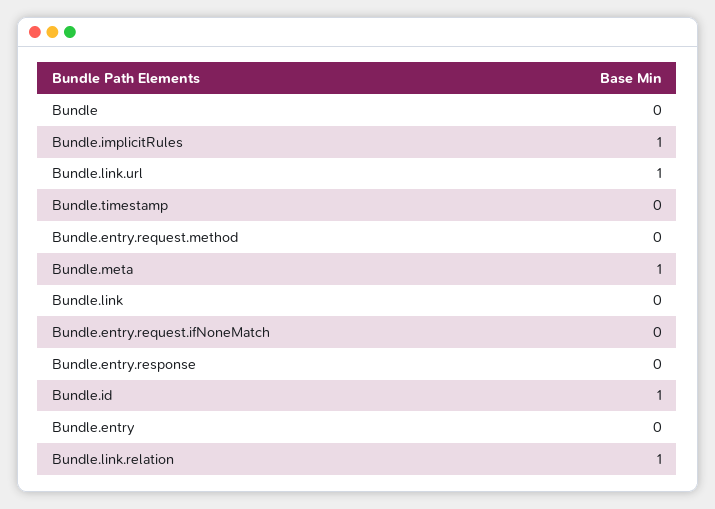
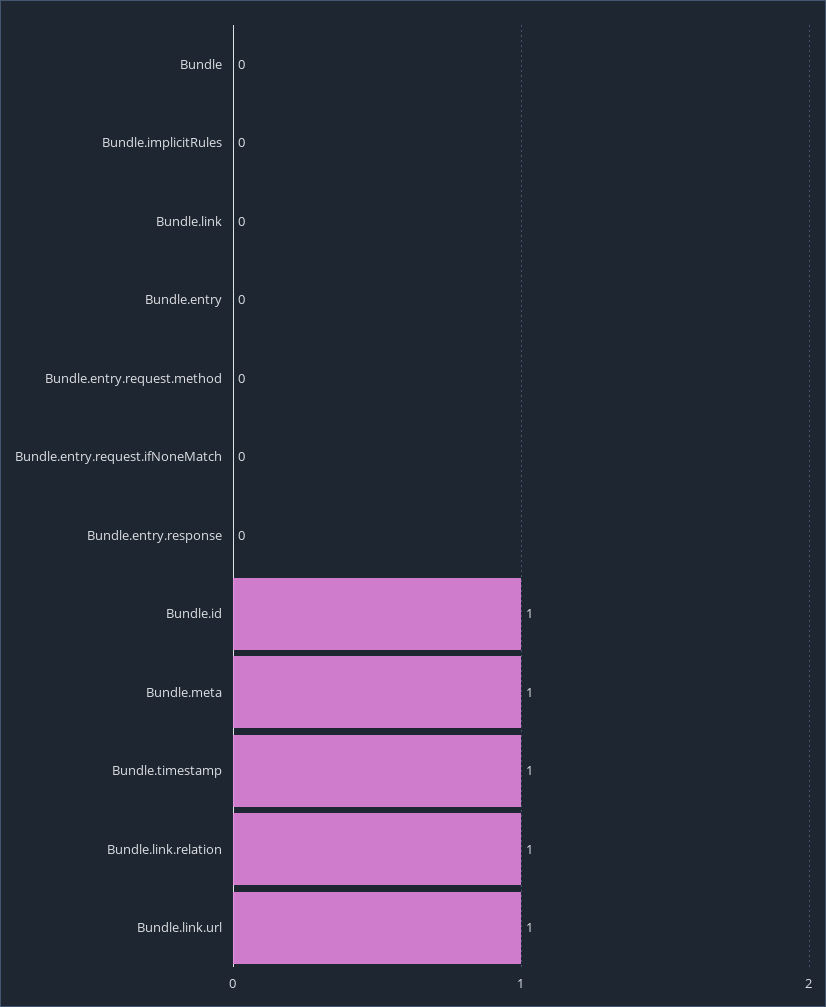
  {
    "Bundle": 0,
-   "Bundle.implicitRules": 1,
+   "Bundle.implicitRules": 0,
    "Bundle.link.url": 1,
-   "Bundle.timestamp": 0,
+   "Bundle.timestamp": 1,
    "Bundle.entry.request.method": 0,
    "Bundle.meta": 1,
    "Bundle.link": 0,
    "Bundle.entry.request.ifNoneMatch": 0,
    "Bundle.entry.response": 0,
    "Bundle.id": 1,
    "Bundle.entry": 0,
    "Bundle.link.relation": 1
  }

